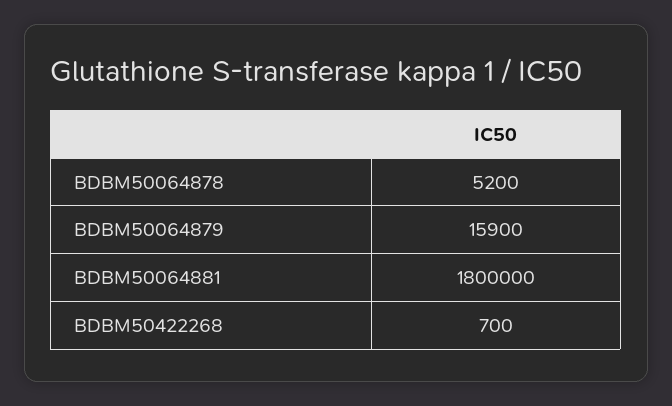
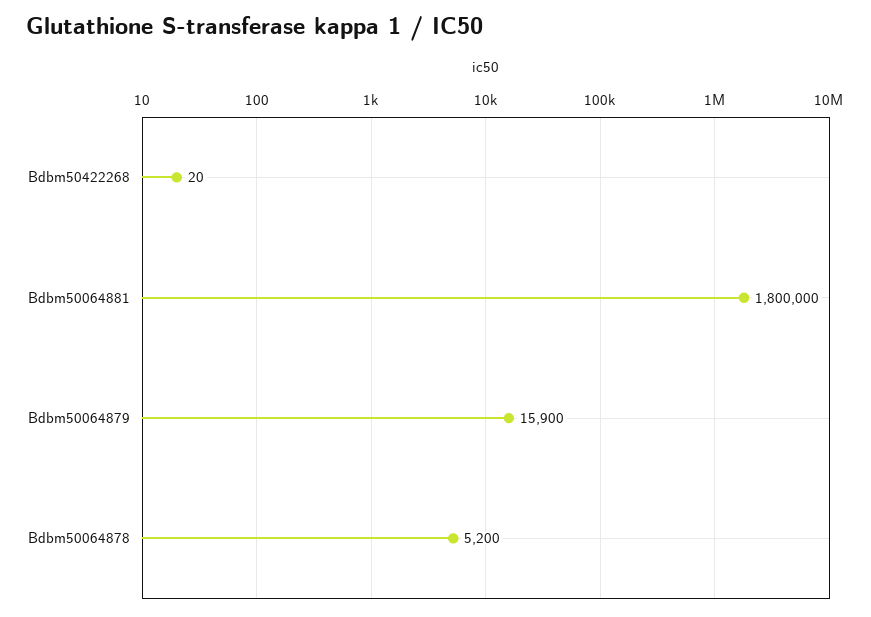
  {
    "BDBM50064878": 5200,
    "BDBM50064879": 15900,
    "BDBM50064881": 1800000,
-   "BDBM50422268": 700
+   "BDBM50422268": 20
  }

